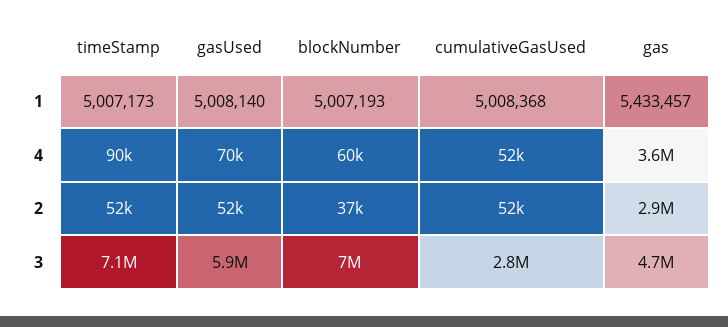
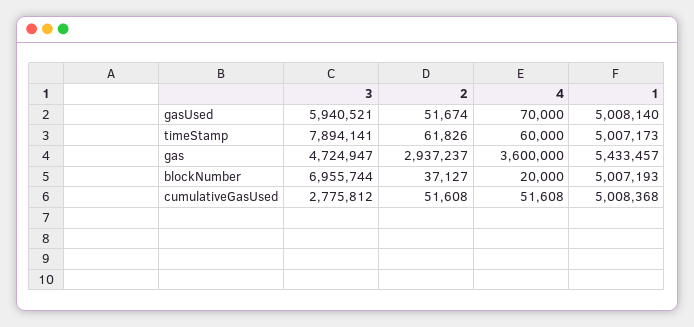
  {
    "timeStamp": {
      "1": 5007173,
-     "4": 90000,
+     "4": 60000,
-     "2": 52000,
+     "2": 61826,
-     "3": 7100000
+     "3": 7894141
    },
    "gasUsed": {
      "1": 5008140,
      "4": 70000,
      "2": 51674,
      "3": 5940521
    },
    "blockNumber": {
      "1": 5007193,
-     "4": 60000,
+     "4": 20000,
      "2": 37127,
      "3": 6955744
    },
    "cumulativeGasUsed": {
      "1": 5008368,
      "4": 51608,
      "2": 51608,
      "3": 2775812
    },
    "gas": {
      "1": 5433457,
      "4": 3600000,
      "2": 2937237,
      "3": 4724947
    }
  }

